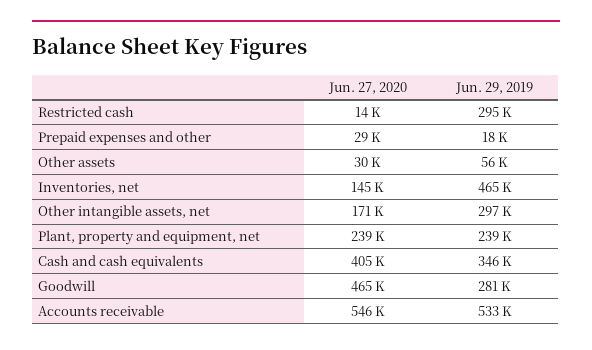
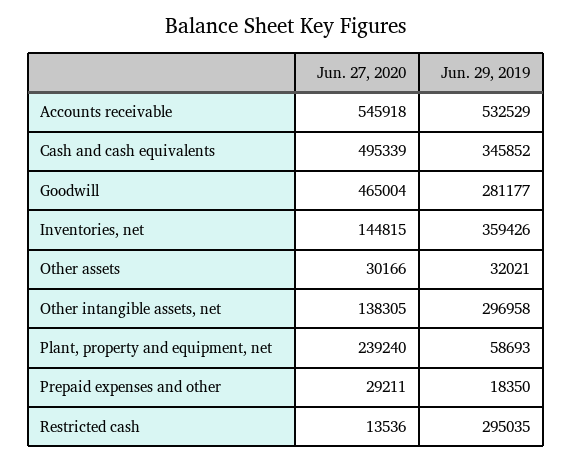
  {
    "Jun. 27, 2020": {
      "Restricted cash": 13536,
      "Prepaid expenses and other": 29211,
      "Other assets": 30166,
      "Inventories, net": 144815,
-     "Other intangible assets, net": 171000,
+     "Other intangible assets, net": 138305,
      "Plant, property and equipment, net": 239240,
-     "Cash and cash equivalents": 405000,
+     "Cash and cash equivalents": 495339,
      "Goodwill": 465004,
      "Accounts receivable": 545918
    },
    "Jun. 29, 2019": {
      "Restricted cash": 295035,
      "Prepaid expenses and other": 18350,
-     "Other assets": 56000,
+     "Other assets": 32021,
-     "Inventories, net": 465000,
+     "Inventories, net": 359426,
      "Other intangible assets, net": 296958,
-     "Plant, property and equipment, net": 239000,
+     "Plant, property and equipment, net": 58693,
      "Cash and cash equivalents": 345852,
      "Goodwill": 281177,
      "Accounts receivable": 532529
    }
  }

